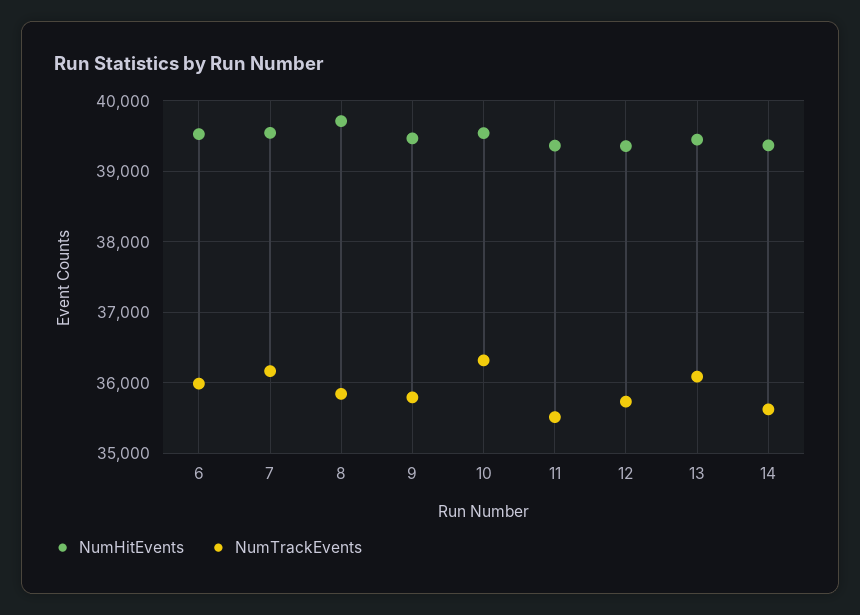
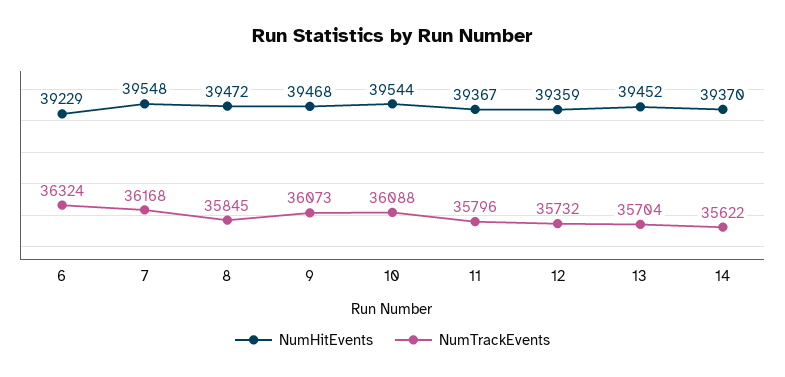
  {
    "NumHitEvents": {
-     "6": 39500,
+     "6": 39229,
      "7": 39548,
-     "8": 39700,
+     "8": 39472,
      "9": 39468,
      "10": 39544,
      "11": 39367,
      "12": 39359,
      "13": 39452,
      "14": 39370
    },
    "NumTrackEvents": {
-     "6": 36000,
+     "6": 36324,
      "7": 36168,
      "8": 35845,
-     "9": 35800,
+     "9": 36073,
-     "10": 36300,
+     "10": 36088,
-     "11": 35500,
+     "11": 35796,
      "12": 35732,
-     "13": 36100,
+     "13": 35704,
      "14": 35622
    }
  }

